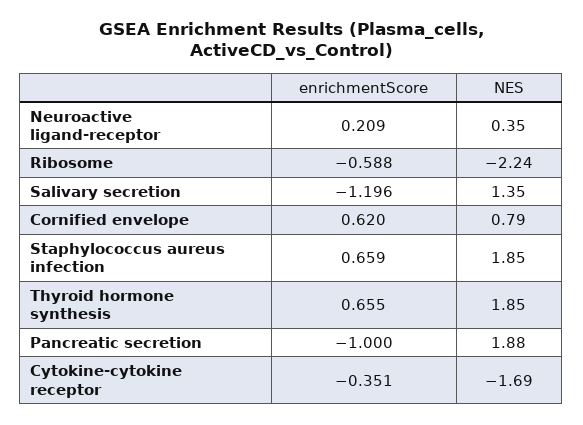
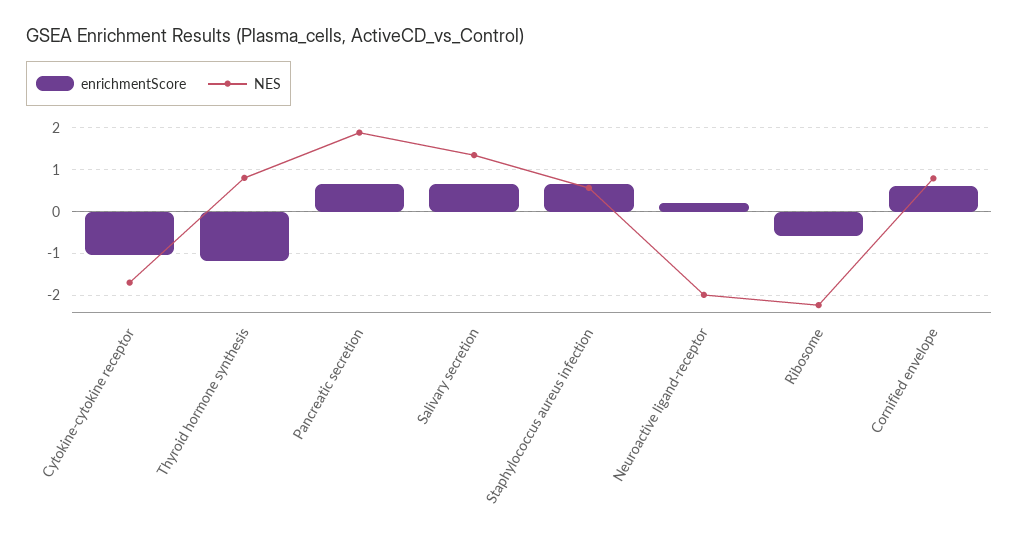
  {
    "enrichmentScore": {
      "Neuroactive ligand-receptor": 0.209,
      "Ribosome": -0.588,
-     "Salivary secretion": -1.196,
+     "Salivary secretion": 0.6,
      "Cornified envelope": 0.62,
      "Staphylococcus aureus infection": 0.659,
-     "Thyroid hormone synthesis": 0.655,
+     "Thyroid hormone synthesis": -1.2,
-     "Pancreatic secretion": -1,
+     "Pancreatic secretion": 0.6,
-     "Cytokine-cytokine receptor": -0.351
+     "Cytokine-cytokine receptor": -1
    },
    "NES": {
-     "Neuroactive ligand-receptor": 0.35,
+     "Neuroactive ligand-receptor": -2,
      "Ribosome": -2.24,
      "Salivary secretion": 1.35,
      "Cornified envelope": 0.79,
-     "Staphylococcus aureus infection": 1.85,
+     "Staphylococcus aureus infection": 0.6,
-     "Thyroid hormone synthesis": 1.85,
+     "Thyroid hormone synthesis": 0.8,
      "Pancreatic secretion": 1.88,
      "Cytokine-cytokine receptor": -1.69
    }
  }

